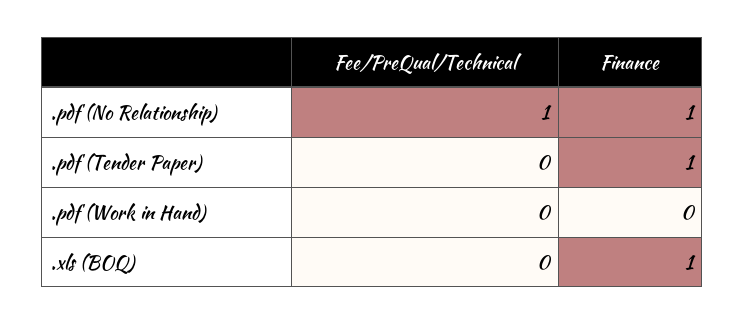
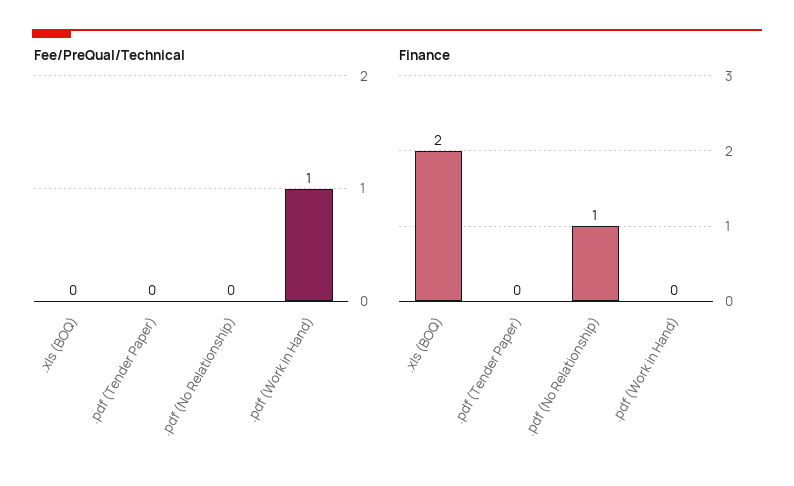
  {
    "Fee/PreQual/Technical": {
-     ".pdf (No Relationship)": 1,
+     ".pdf (No Relationship)": 0,
      ".pdf (Tender Paper)": 0,
-     ".pdf (Work in Hand)": 0,
+     ".pdf (Work in Hand)": 1,
      ".xls (BOQ)": 0
    },
    "Finance": {
      ".pdf (No Relationship)": 1,
-     ".pdf (Tender Paper)": 1,
+     ".pdf (Tender Paper)": 0,
      ".pdf (Work in Hand)": 0,
-     ".xls (BOQ)": 1
+     ".xls (BOQ)": 2
    }
  }

